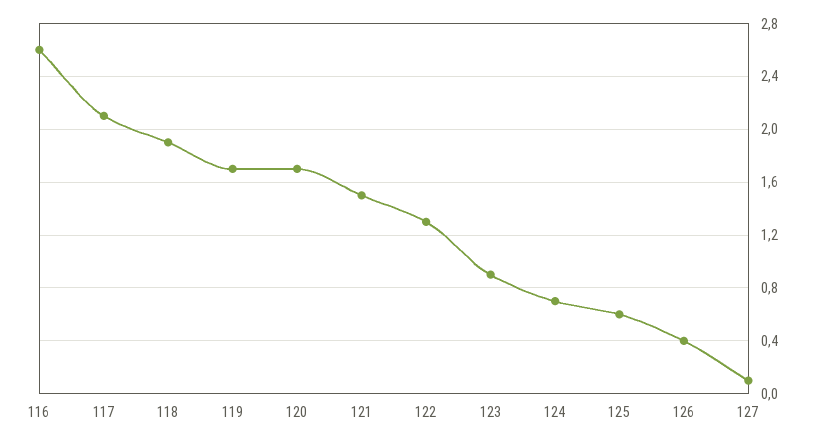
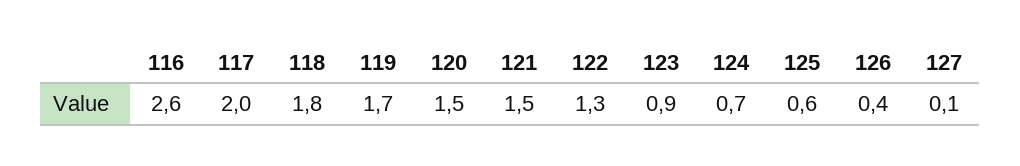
  {
    "116": 2.6,
-   "117": 2.1,
+   "117": 2,
-   "118": 1.9,
+   "118": 1.8,
    "119": 1.7,
-   "120": 1.7,
+   "120": 1.5,
    "121": 1.5,
    "122": 1.3,
    "123": 0.9,
    "124": 0.7,
    "125": 0.6,
    "126": 0.4,
    "127": 0.1
  }

